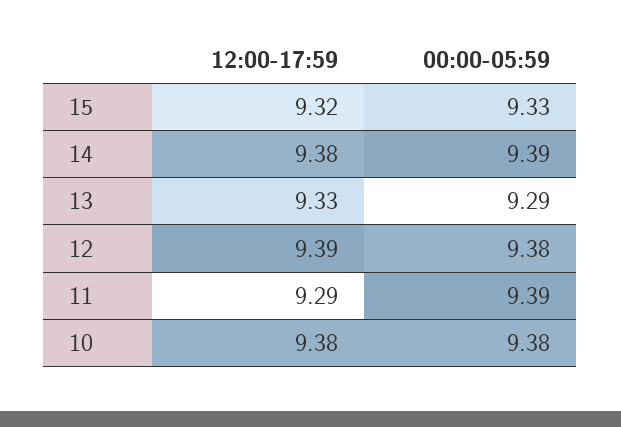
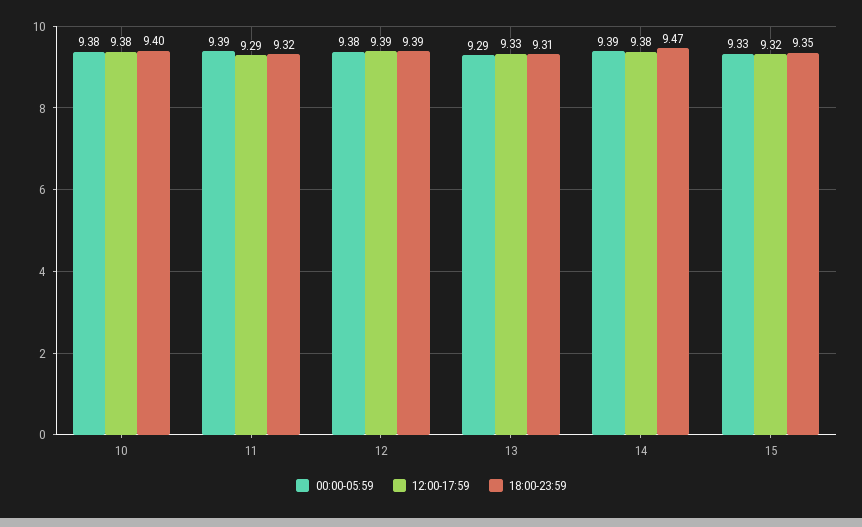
  {
    "12:00-17:59": {
      "15": 9.32,
      "14": 9.38,
      "13": 9.33,
      "12": 9.39,
      "11": 9.29,
      "10": 9.38
    },
    "00:00-05:59": {
      "15": 9.33,
      "14": 9.39,
      "13": 9.29,
      "12": 9.38,
      "11": 9.39,
      "10": 9.38
-   }
+   },
+   "18:00-23:59": {
+     "10": 9.4,
+     "11": 9.32,
+     "12": 9.39,
+     "13": 9.31,
+     "14": 9.47,
+     "15": 9.35
+   }
  }

